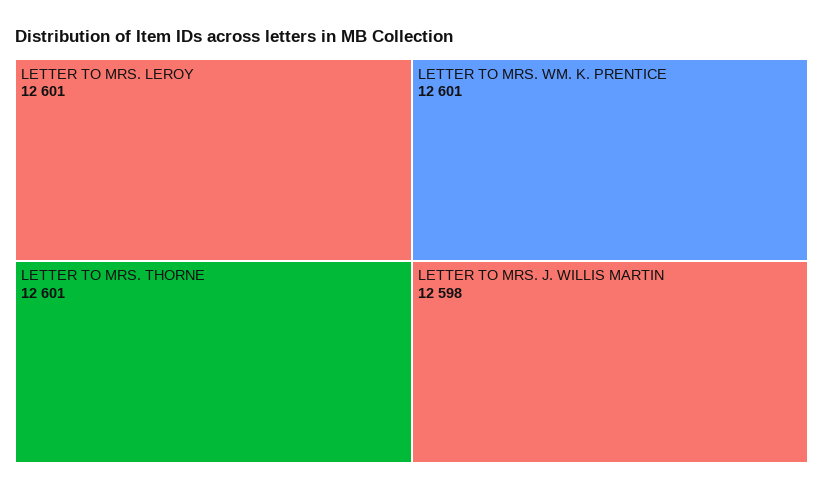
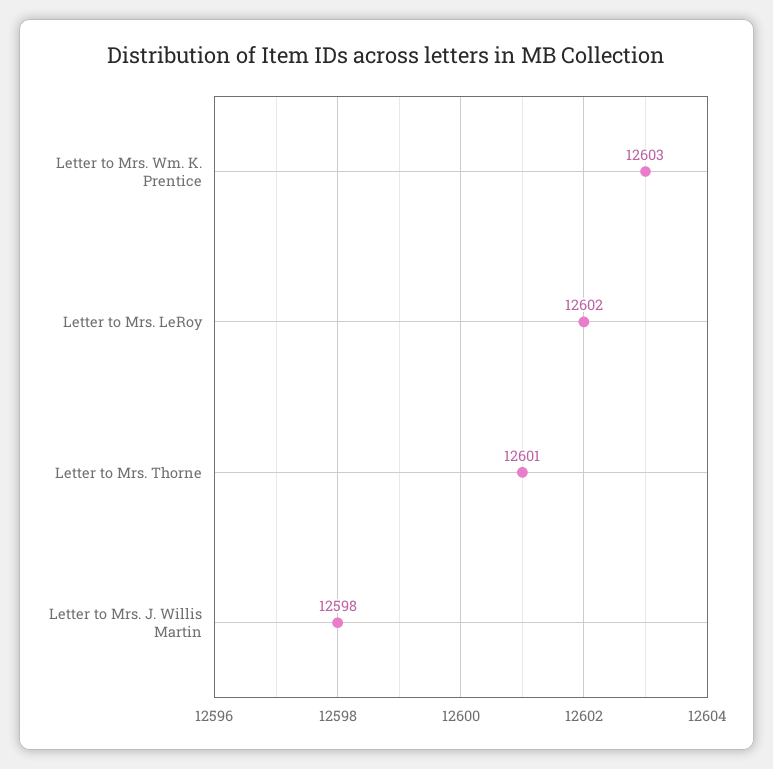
  {
-   "LETTER TO MRS. LEROY": 12601,
+   "LETTER TO MRS. LEROY": 12602,
    "LETTER TO MRS. THORNE": 12601,
-   "LETTER TO MRS. WM. K. PRENTICE": 12601,
+   "LETTER TO MRS. WM. K. PRENTICE": 12603,
    "LETTER TO MRS. J. WILLIS MARTIN": 12598
  }

